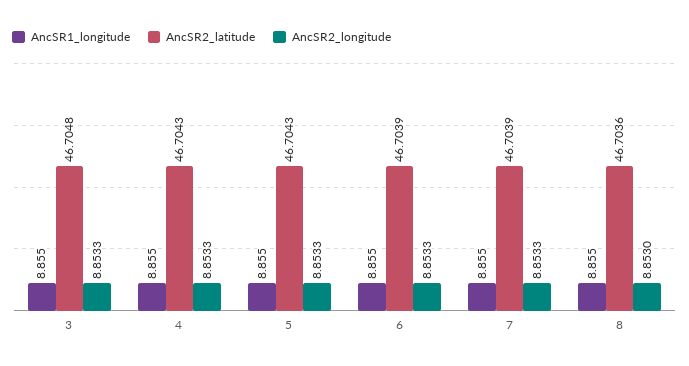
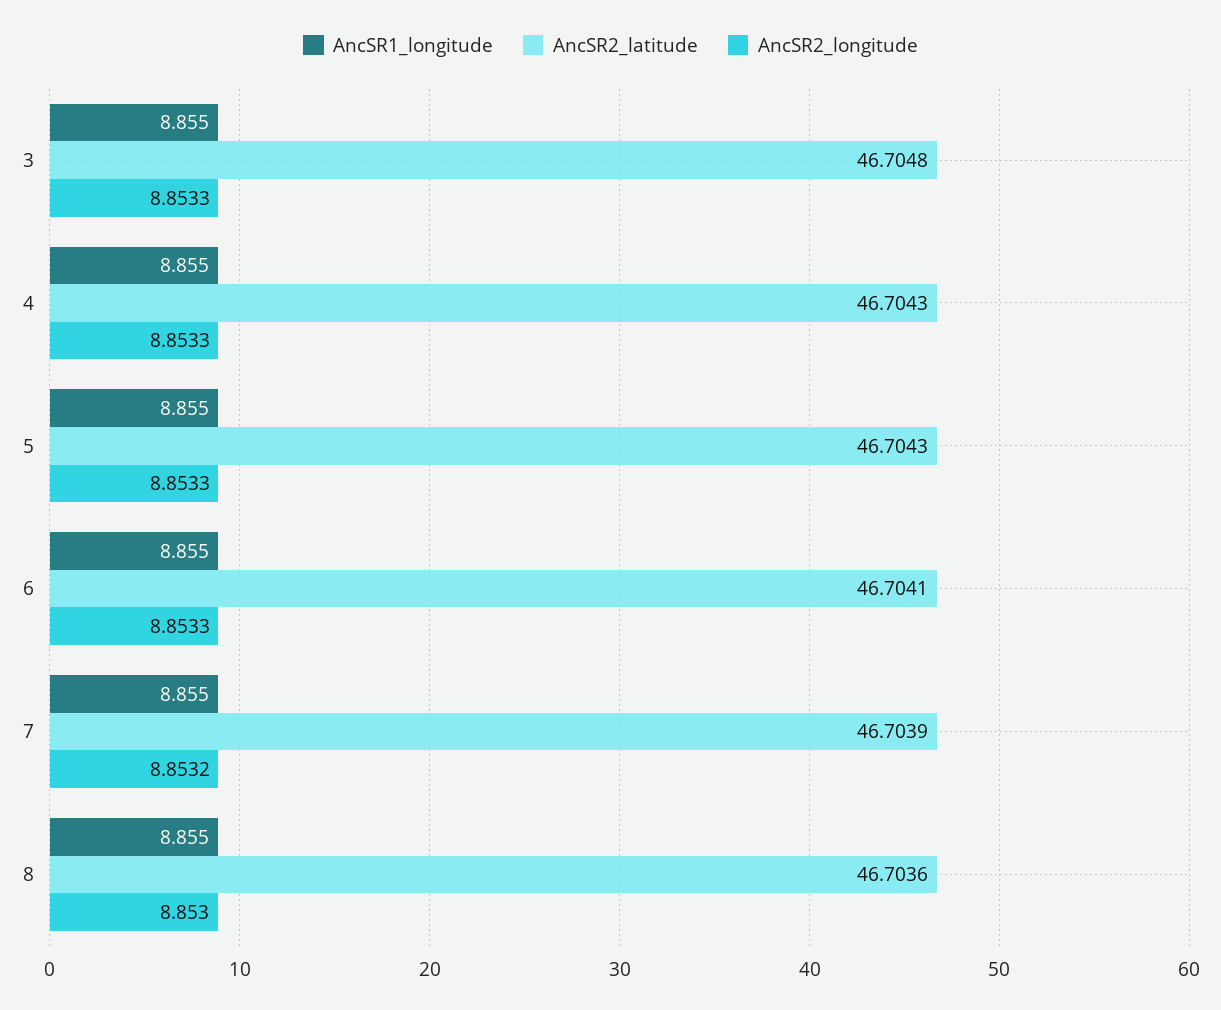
  {
    "AncSR1_longitude": {
      "3": 8.855,
      "4": 8.855,
      "5": 8.855,
      "6": 8.855,
      "7": 8.855,
      "8": 8.855
    },
    "AncSR2_latitude": {
      "3": 46.7048,
      "4": 46.7043,
      "5": 46.7043,
-     "6": 46.7039,
+     "6": 46.7041,
      "7": 46.7039,
      "8": 46.7036
    },
    "AncSR2_longitude": {
      "3": 8.8533,
      "4": 8.8533,
      "5": 8.8533,
      "6": 8.8533,
-     "7": 8.8533,
+     "7": 8.8532,
      "8": 8.853
    }
  }

